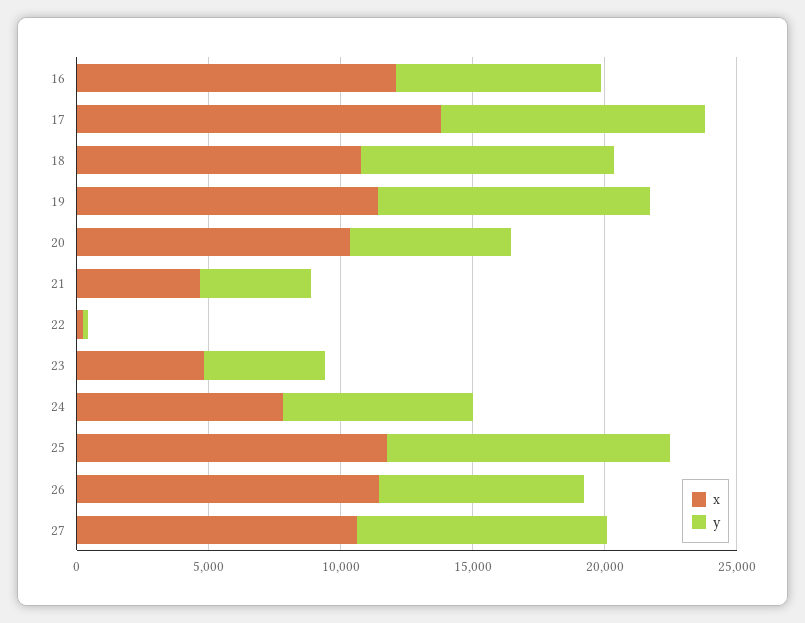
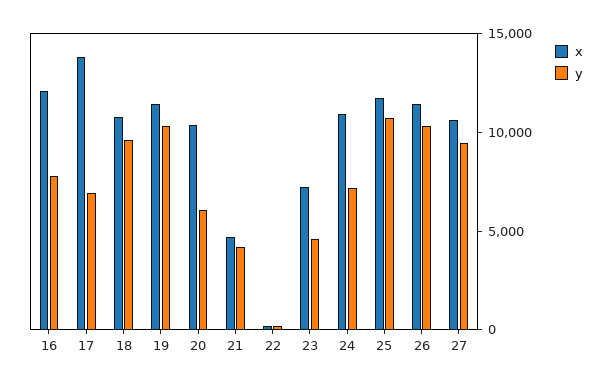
  {
    "x": {
      "16": 12000,
      "17": 14000,
      "18": 11000,
      "19": 11000,
      "20": 10000,
      "21": 5000,
      "22": 0,
-     "23": 5000,
+     "23": 7000,
-     "24": 8000,
+     "24": 11000,
      "25": 12000,
      "26": 11000,
      "27": 11000
    },
    "y": {
      "16": 8000,
-     "17": 10000,
+     "17": 7000,
      "18": 10000,
      "19": 10000,
      "20": 6000,
      "21": 4000,
      "22": 0,
      "23": 5000,
      "24": 7000,
      "25": 11000,
-     "26": 8000,
+     "26": 10000,
      "27": 9000
    }
  }

